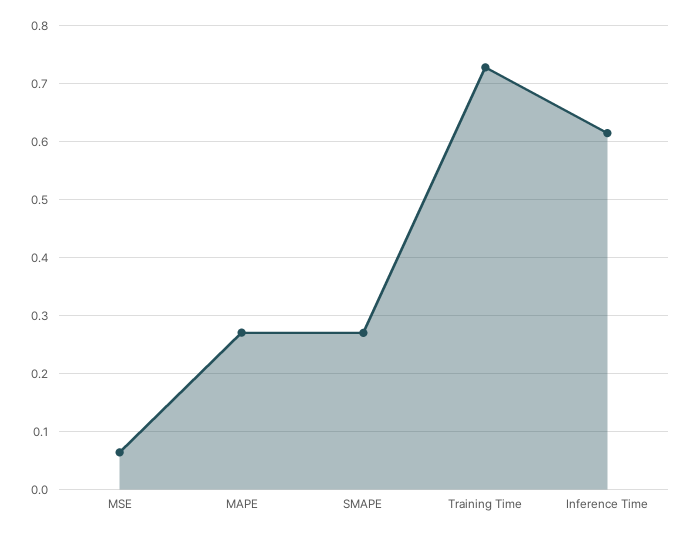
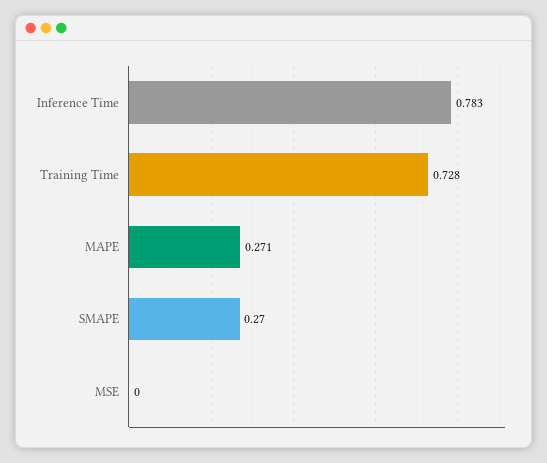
  {
-   "MSE": 0.06,
+   "MSE": 0,
    "MAPE": 0.271,
    "SMAPE": 0.27,
    "Training Time": 0.728,
-   "Inference Time": 0.62
+   "Inference Time": 0.783
  }

